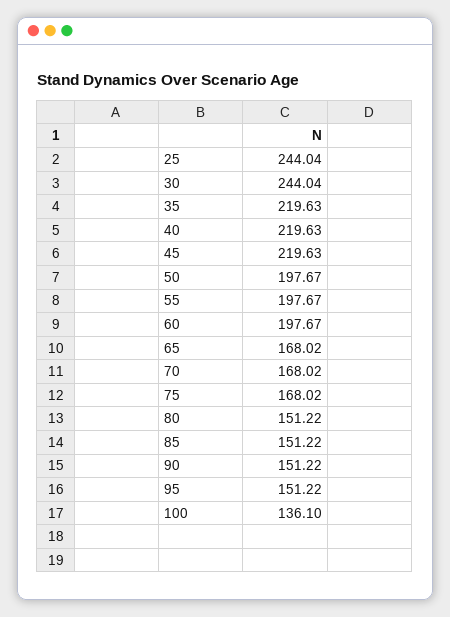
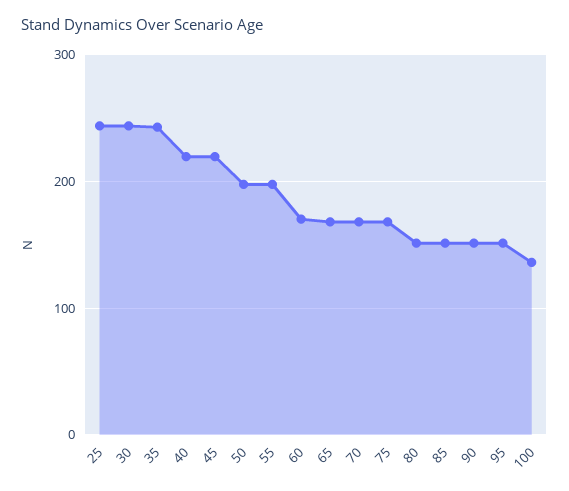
  {
    "25": 244.04,
    "30": 244.04,
-   "35": 219.63,
+   "35": 240,
    "40": 219.63,
    "45": 219.63,
    "50": 197.67,
    "55": 197.67,
-   "60": 197.67,
+   "60": 170,
    "65": 168.02,
    "70": 168.02,
    "75": 168.02,
    "80": 151.22,
    "85": 151.22,
    "90": 151.22,
    "95": 151.22,
    "100": 136.1
  }

